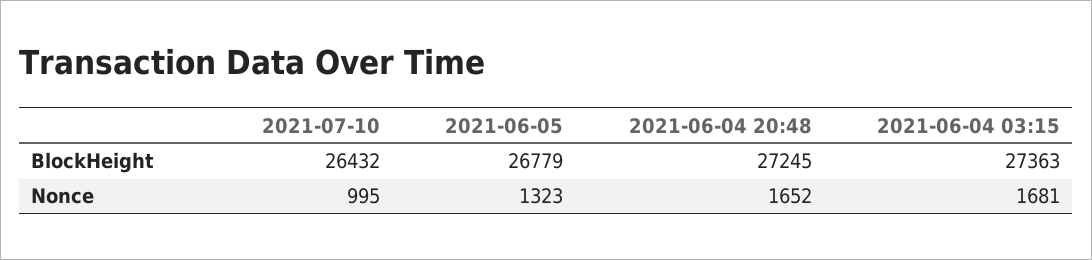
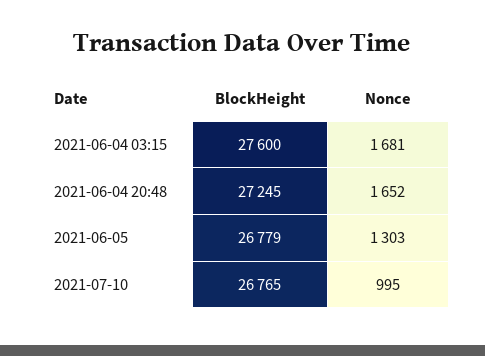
  {
    "2021-07-10": {
-     "BlockHeight": 26432,
+     "BlockHeight": 26765,
      "Nonce": 995
    },
    "2021-06-05": {
      "BlockHeight": 26779,
-     "Nonce": 1323
+     "Nonce": 1303
    },
    "2021-06-04 20:48": {
      "BlockHeight": 27245,
      "Nonce": 1652
    },
    "2021-06-04 03:15": {
-     "BlockHeight": 27363,
+     "BlockHeight": 27600,
      "Nonce": 1681
    }
  }

